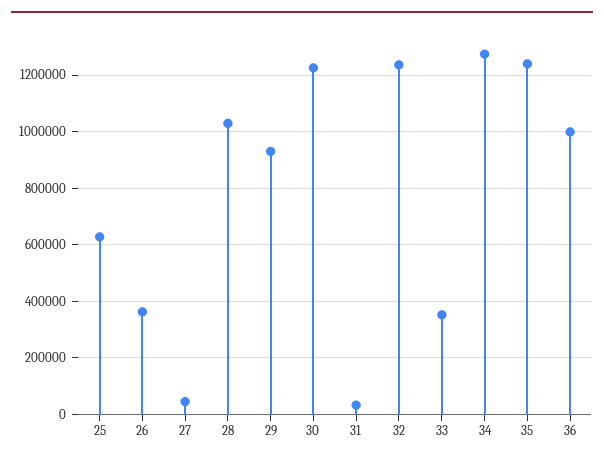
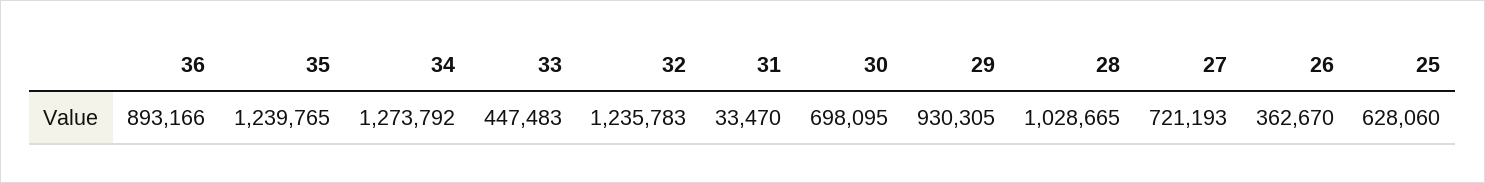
  {
    "25": 628060,
    "26": 362670,
-   "27": 50000,
+   "27": 721193,
    "28": 1028665,
    "29": 930305,
-   "30": 1225000,
+   "30": 698095,
    "31": 33470,
    "32": 1235783,
-   "33": 350000,
+   "33": 447483,
    "34": 1273792,
    "35": 1239765,
-   "36": 1000000
+   "36": 893166
  }

